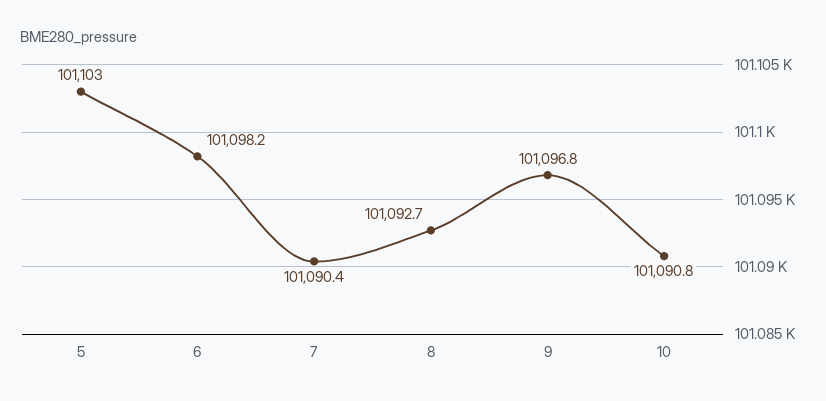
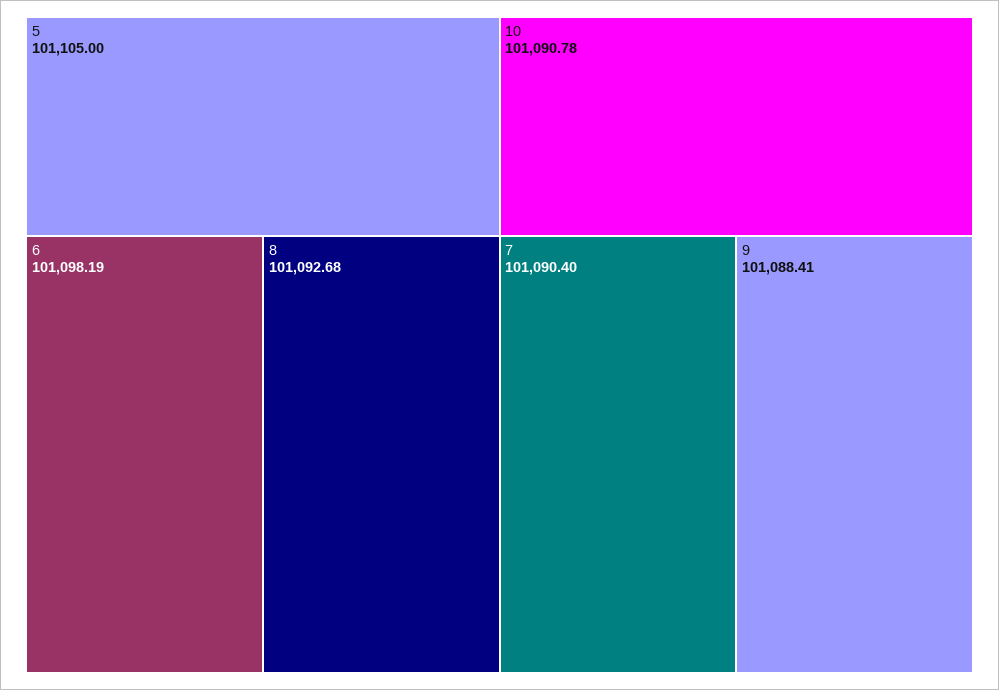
  {
-   "5": 101103,
+   "5": 101105,
    "6": 101098.19,
    "7": 101090.4,
    "8": 101092.68,
-   "9": 101096.8,
+   "9": 101088.41,
    "10": 101090.78
  }

